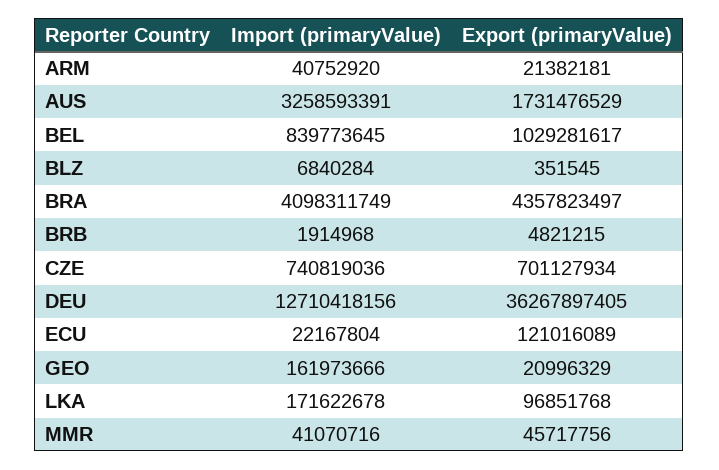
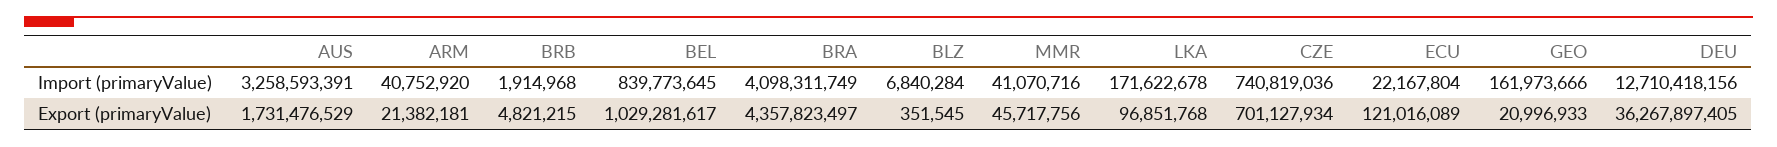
  {
    "Import (primaryValue)": {
      "ARM": 40752920,
      "AUS": 3258593391,
      "BEL": 839773645,
      "BLZ": 6840284,
      "BRA": 4098311749,
      "BRB": 1914968,
      "CZE": 740819036,
      "DEU": 12710418156,
      "ECU": 22167804,
      "GEO": 161973666,
      "LKA": 171622678,
      "MMR": 41070716
    },
    "Export (primaryValue)": {
      "ARM": 21382181,
      "AUS": 1731476529,
      "BEL": 1029281617,
      "BLZ": 351545,
      "BRA": 4357823497,
      "BRB": 4821215,
      "CZE": 701127934,
      "DEU": 36267897405,
      "ECU": 121016089,
-     "GEO": 20996329,
+     "GEO": 20996933,
      "LKA": 96851768,
      "MMR": 45717756
    }
  }

